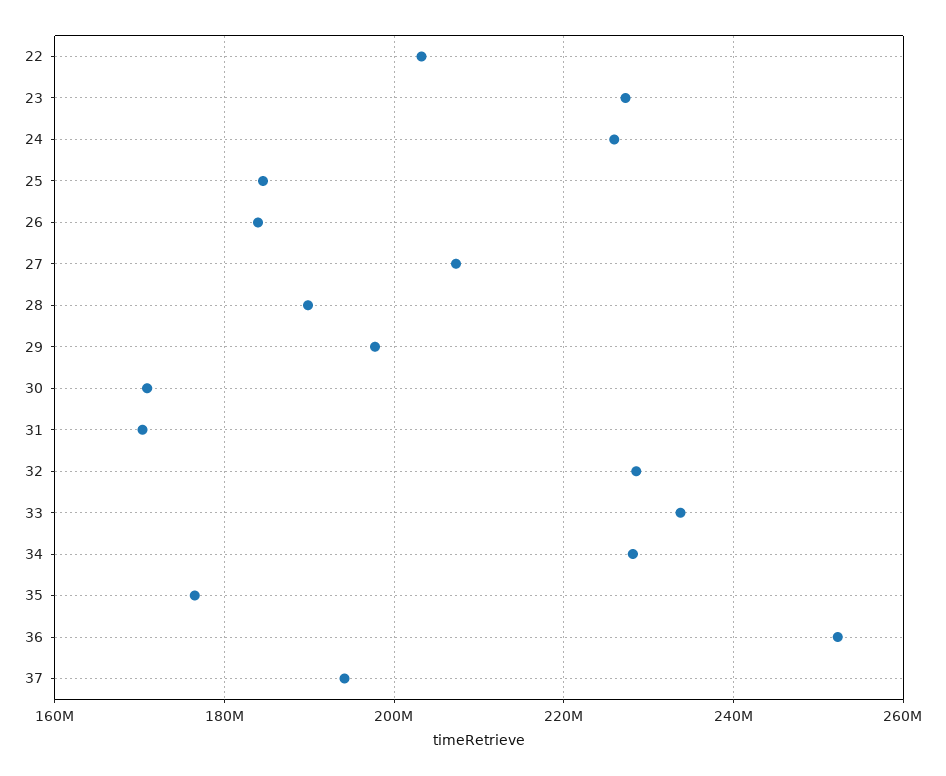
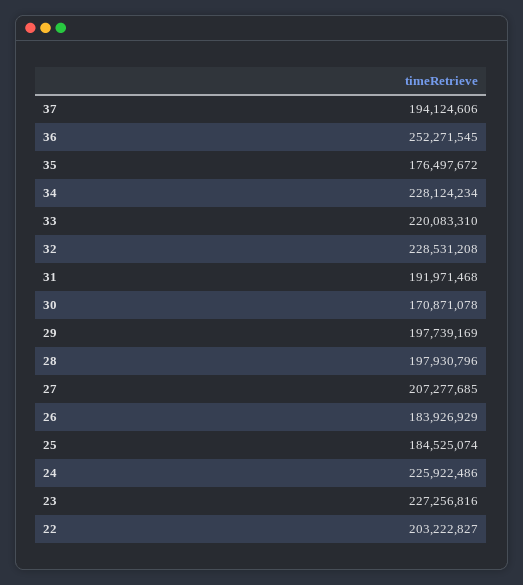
  {
    "22": 203222827,
    "23": 227256816,
    "24": 225922486,
    "25": 184525074,
    "26": 183926929,
    "27": 207277685,
-   "28": 190000000,
+   "28": 197930796,
    "29": 197739169,
    "30": 170871078,
-   "31": 170000000,
+   "31": 191971468,
    "32": 228531208,
-   "33": 234000000,
+   "33": 220083310,
    "34": 228124234,
    "35": 176497672,
    "36": 252271545,
    "37": 194124606
  }

